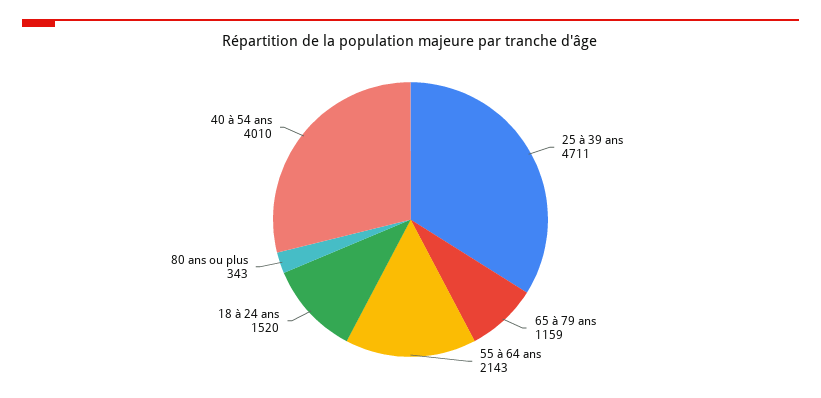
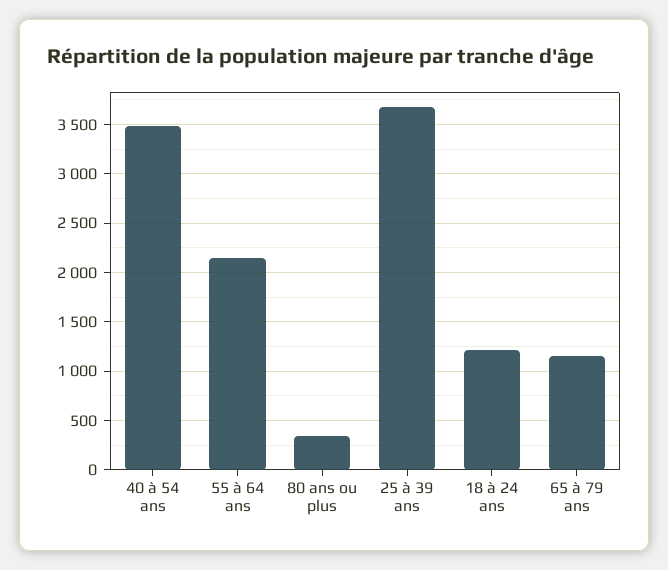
  {
-   "25 à 39 ans": 4711,
+   "25 à 39 ans": 3700,
    "65 à 79 ans": 1159,
    "55 à 64 ans": 2143,
-   "18 à 24 ans": 1520,
+   "18 à 24 ans": 1200,
    "80 ans ou plus": 343,
-   "40 à 54 ans": 4010
+   "40 à 54 ans": 3500
  }

